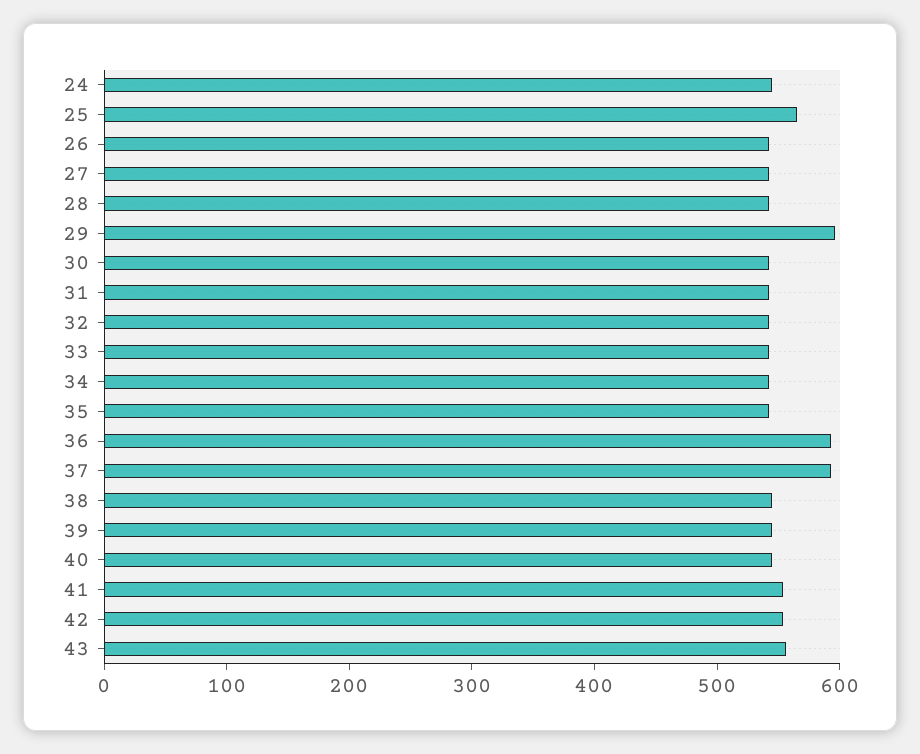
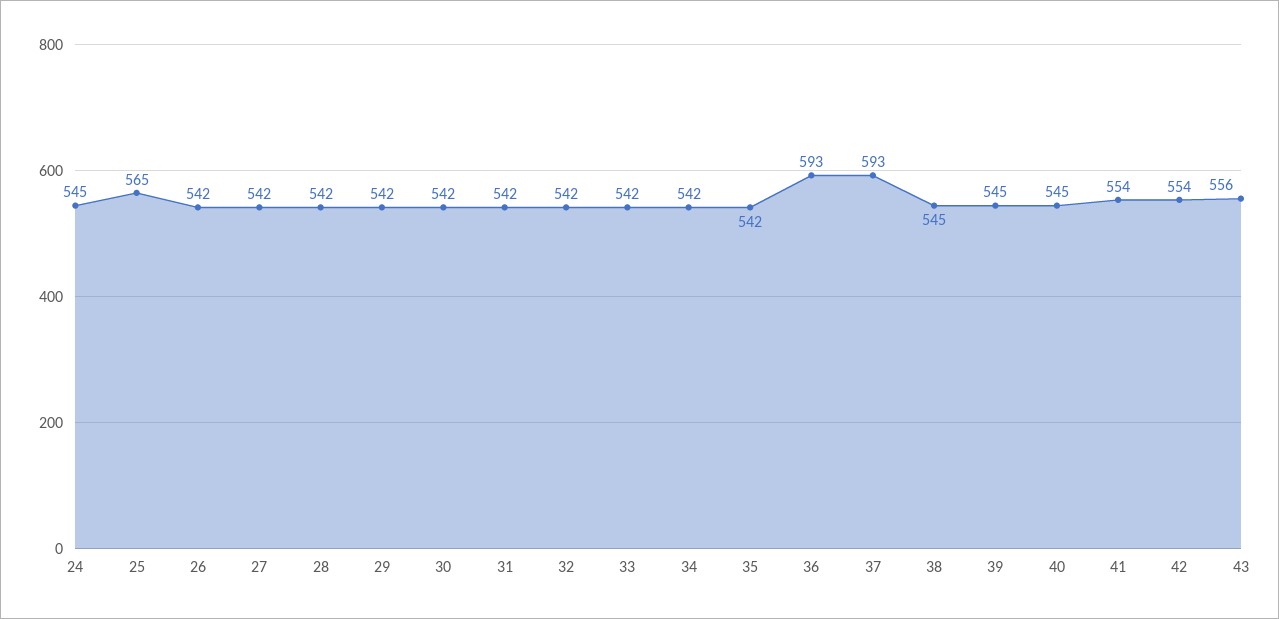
  {
    "24": 545,
    "25": 565,
    "26": 542,
    "27": 542,
    "28": 542,
-   "29": 600,
+   "29": 542,
    "30": 542,
    "31": 542,
    "32": 542,
    "33": 542,
    "34": 542,
    "35": 542,
    "36": 593,
    "37": 593,
    "38": 545,
    "39": 545,
    "40": 545,
    "41": 554,
    "42": 554,
    "43": 556
  }

